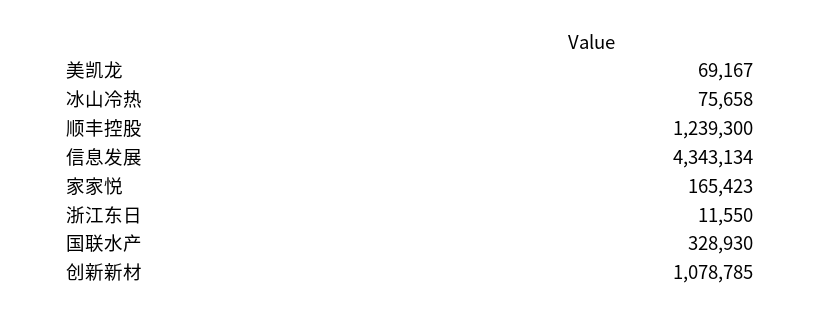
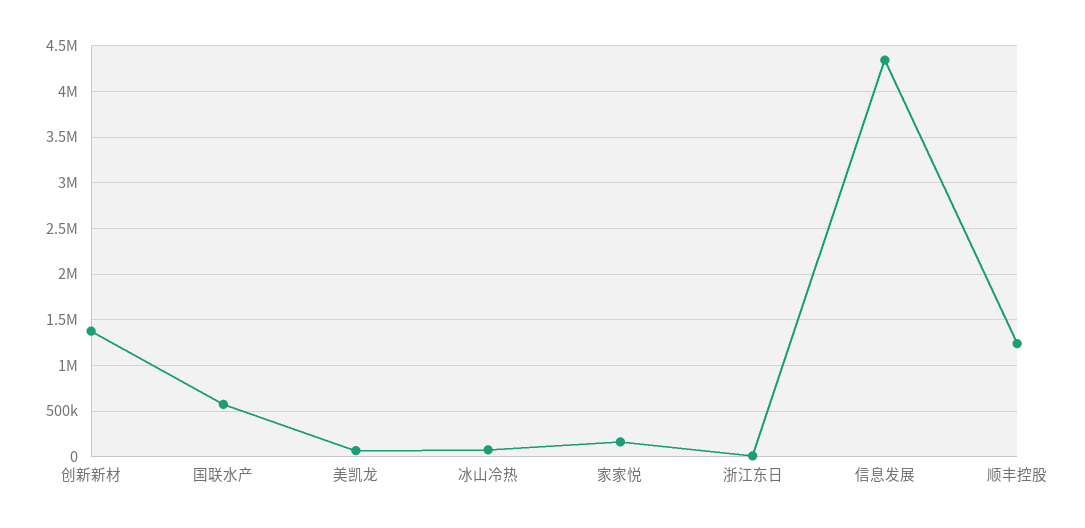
  {
    "美凯龙": 69167,
    "冰山冷热": 75658,
    "顺丰控股": 1239300,
    "信息发展": 4343134,
    "家家悦": 165423,
    "浙江东日": 11550,
-   "国联水产": 328930,
+   "国联水产": 600000,
-   "创新新材": 1078785
+   "创新新材": 1400000
  }

